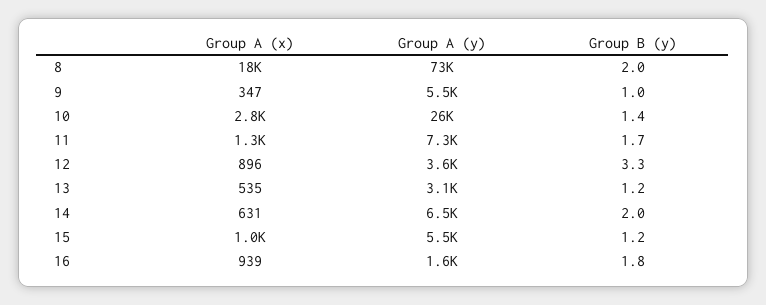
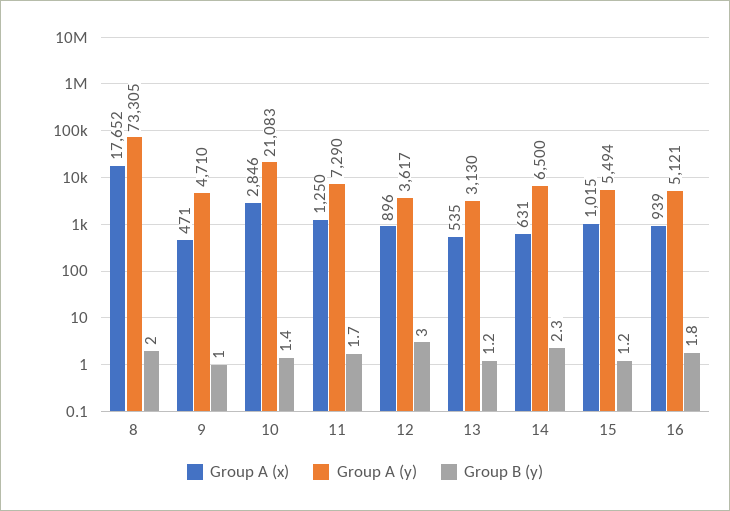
  {
    "Group A (x)": {
      "8": 17652,
-     "9": 347,
+     "9": 471,
      "10": 2846,
      "11": 1250,
      "12": 896,
      "13": 535,
      "14": 631,
      "15": 1015,
      "16": 939
    },
    "Group A (y)": {
      "8": 73305,
-     "9": 5500,
+     "9": 4710,
-     "10": 26000,
+     "10": 21083,
      "11": 7290,
      "12": 3617,
      "13": 3130,
      "14": 6500,
      "15": 5494,
-     "16": 1600
+     "16": 5121
    },
    "Group B (y)": {
      "8": 2,
      "9": 1,
      "10": 1.4,
      "11": 1.7,
-     "12": 3.3,
+     "12": 3,
      "13": 1.2,
-     "14": 2,
+     "14": 2.3,
      "15": 1.2,
      "16": 1.8
    }
  }

